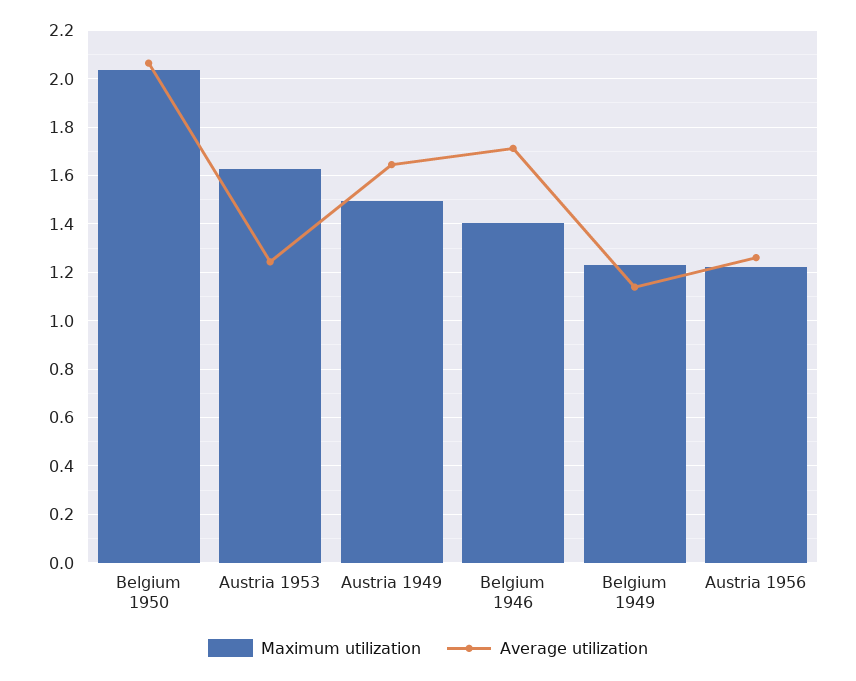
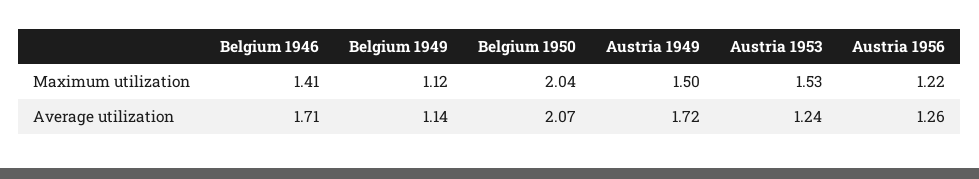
  {
    "Maximum utilization": {
      "Belgium 1950": 2.04,
-     "Austria 1953": 1.625,
+     "Austria 1953": 1.53,
      "Austria 1949": 1.5,
      "Belgium 1946": 1.41,
-     "Belgium 1949": 1.225,
+     "Belgium 1949": 1.12,
      "Austria 1956": 1.22
    },
    "Average utilization": {
      "Belgium 1950": 2.07,
      "Austria 1953": 1.24,
-     "Austria 1949": 1.65,
+     "Austria 1949": 1.72,
      "Belgium 1946": 1.71,
      "Belgium 1949": 1.14,
      "Austria 1956": 1.26
    }
  }

